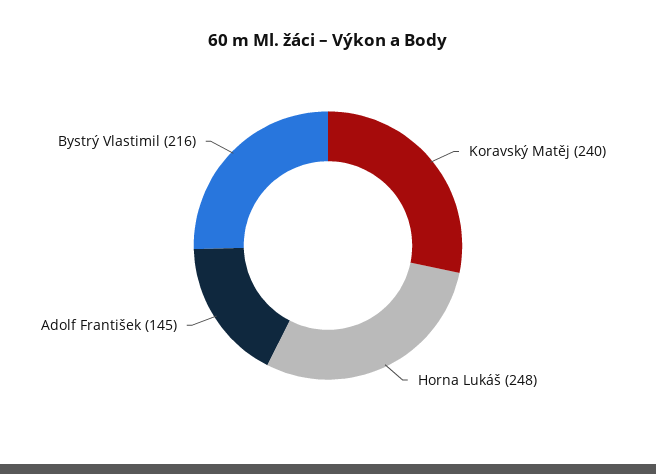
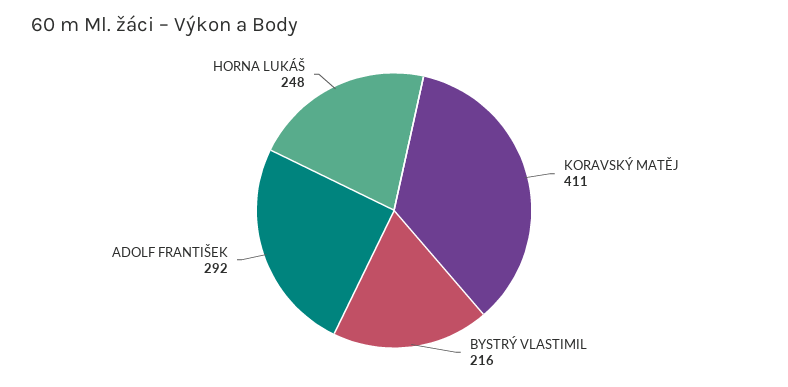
  {
-   "Koravský Matěj": 240,
+   "Koravský Matěj": 411,
    "Horna Lukáš": 248,
-   "Adolf František": 145,
+   "Adolf František": 292,
    "Bystrý Vlastimil": 216
  }

